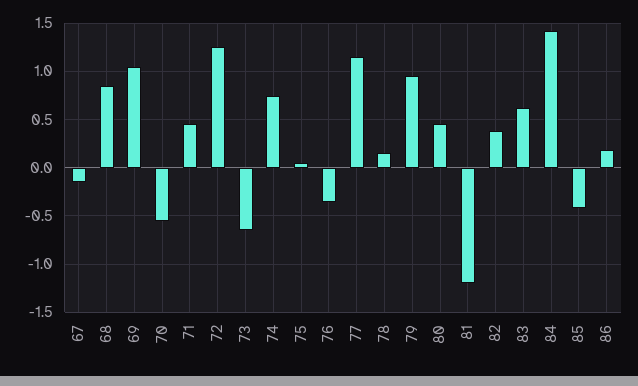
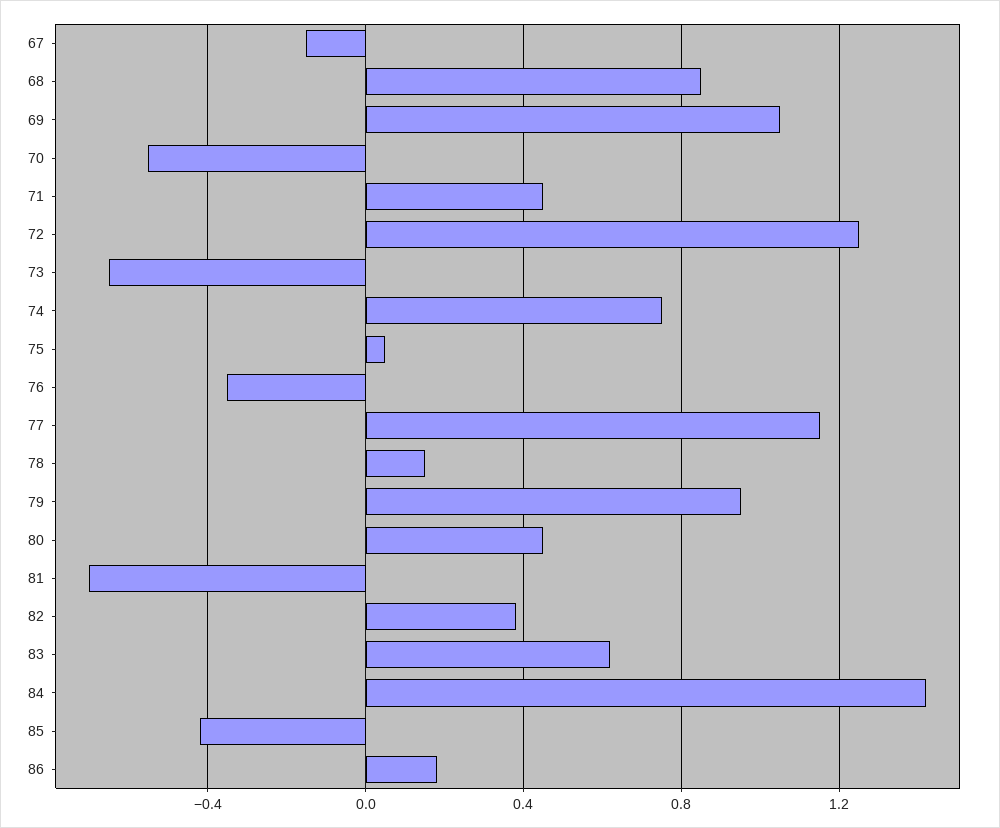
  {
    "67": -0.15,
    "68": 0.85,
    "69": 1.05,
    "70": -0.55,
    "71": 0.45,
    "72": 1.25,
    "73": -0.65,
    "74": 0.75,
    "75": 0.05,
    "76": -0.35,
    "77": 1.15,
    "78": 0.15,
    "79": 0.95,
    "80": 0.45,
-   "81": -1.2,
+   "81": -0.7,
    "82": 0.4,
    "83": 0.6,
    "84": 1.4,
    "85": -0.4,
    "86": 0.2
  }

